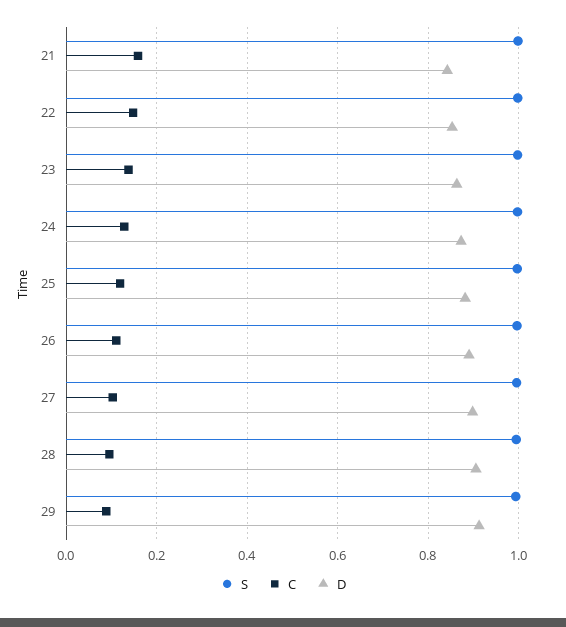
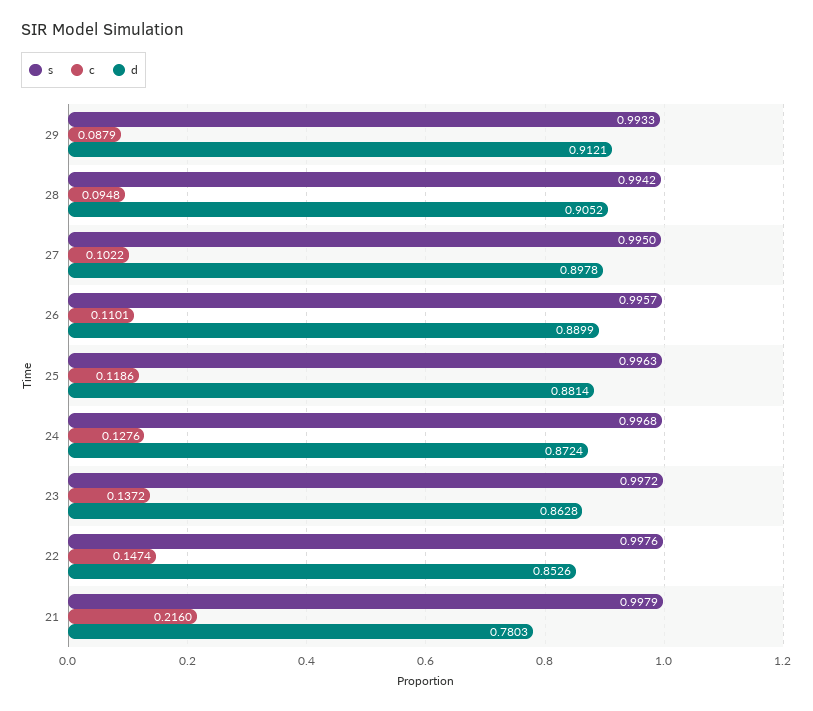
  {
    "S": {
      "21": 0.9979,
      "22": 0.9976,
      "23": 0.9972,
      "24": 0.9968,
      "25": 0.9963,
      "26": 0.9957,
      "27": 0.995,
      "28": 0.9942,
      "29": 0.9933
    },
    "C": {
-     "21": 0.16,
+     "21": 0.216,
      "22": 0.1474,
      "23": 0.1372,
      "24": 0.1276,
      "25": 0.1186,
      "26": 0.1101,
      "27": 0.1022,
      "28": 0.0948,
      "29": 0.0879
    },
    "D": {
-     "21": 0.84,
+     "21": 0.7803,
      "22": 0.8526,
      "23": 0.8628,
      "24": 0.8724,
      "25": 0.8814,
      "26": 0.8899,
      "27": 0.8978,
      "28": 0.9052,
      "29": 0.9121
    }
  }

